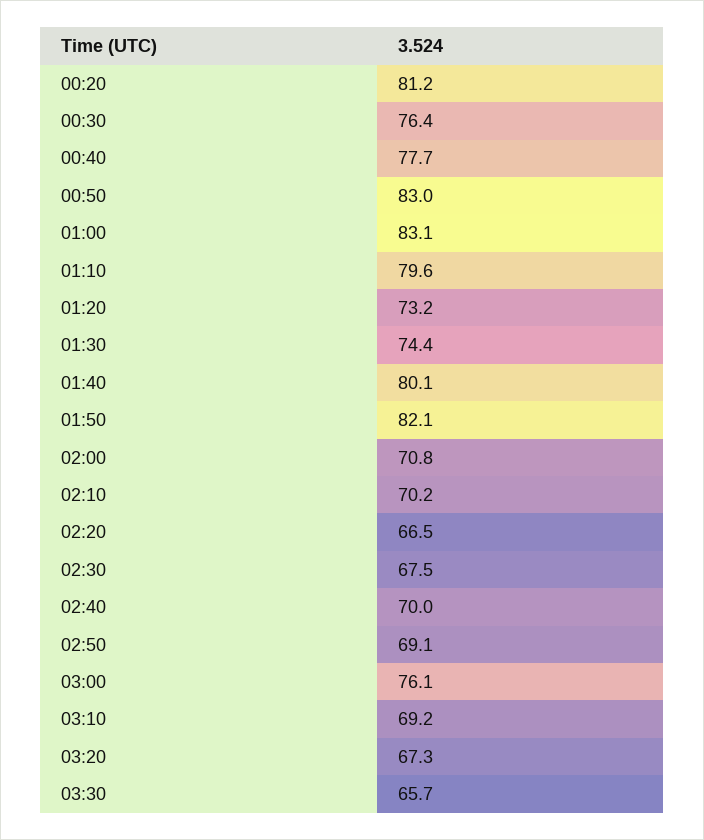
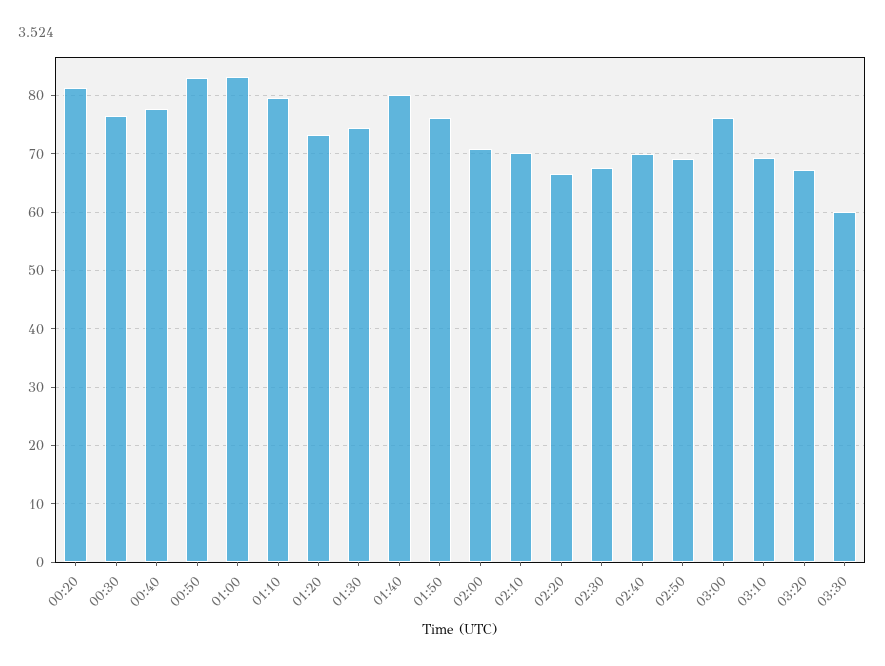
  {
    "00:20": 81.2,
    "00:30": 76.4,
    "00:40": 77.7,
    "00:50": 83,
    "01:00": 83.1,
    "01:10": 79.6,
    "01:20": 73.2,
    "01:30": 74.4,
    "01:40": 80.1,
-   "01:50": 82.1,
+   "01:50": 76,
    "02:00": 70.8,
    "02:10": 70.2,
    "02:20": 66.5,
    "02:30": 67.5,
    "02:40": 70,
    "02:50": 69.1,
    "03:00": 76.1,
    "03:10": 69.2,
    "03:20": 67.3,
-   "03:30": 65.7
+   "03:30": 60
  }

